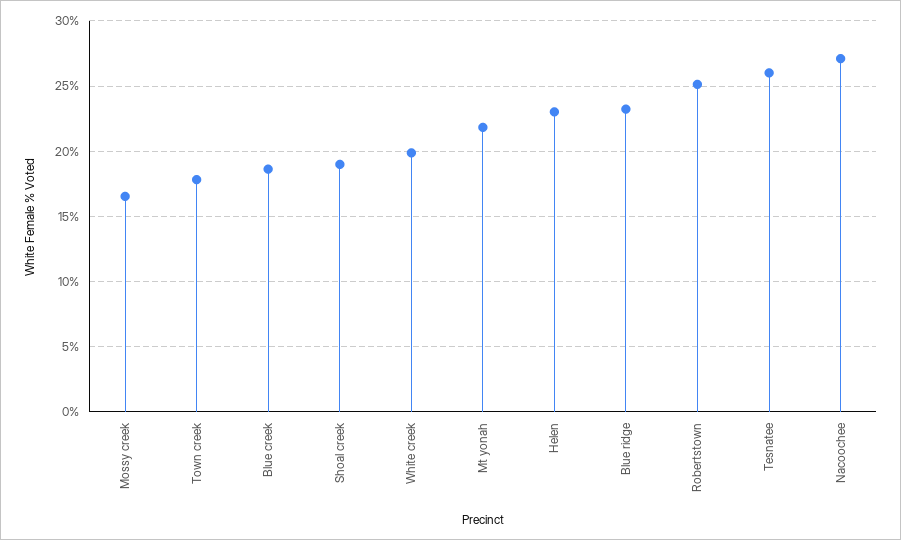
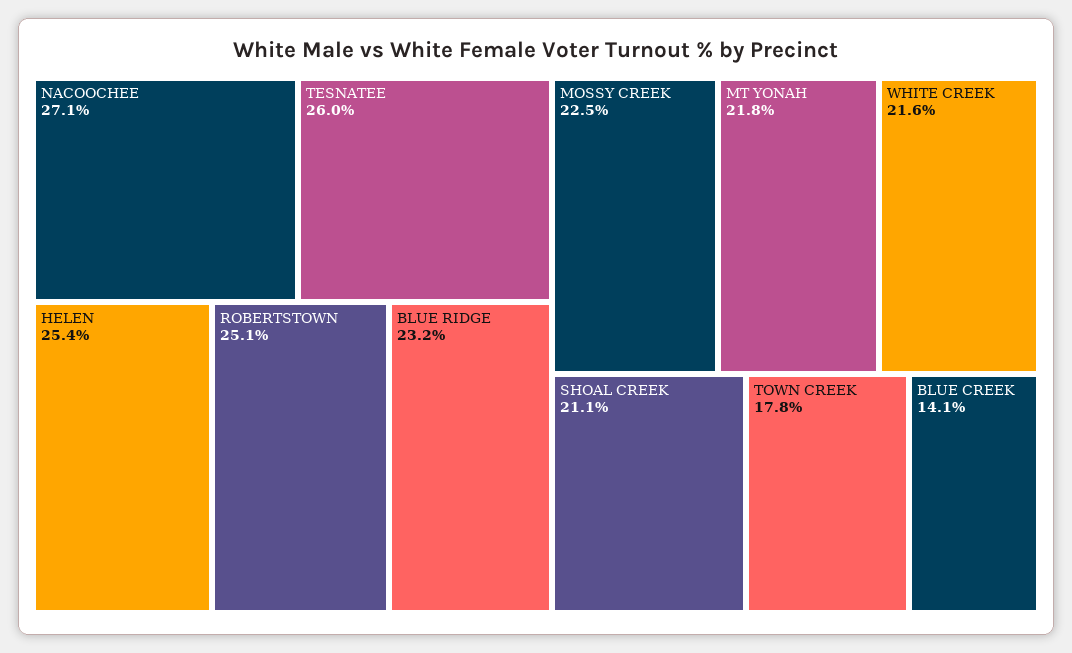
  {
-   "Mossy creek": 16.5,
+   "Mossy creek": 22.5,
    "Town creek": 17.8,
-   "Blue creek": 18.5,
+   "Blue creek": 14.1,
-   "Shoal creek": 19,
+   "Shoal creek": 21.1,
-   "White creek": 20,
+   "White creek": 21.6,
    "Mt yonah": 21.8,
-   "Helen": 23,
+   "Helen": 25.4,
    "Blue ridge": 23.2,
    "Robertstown": 25.1,
    "Tesnatee": 26,
    "Nacoochee": 27.1
  }

